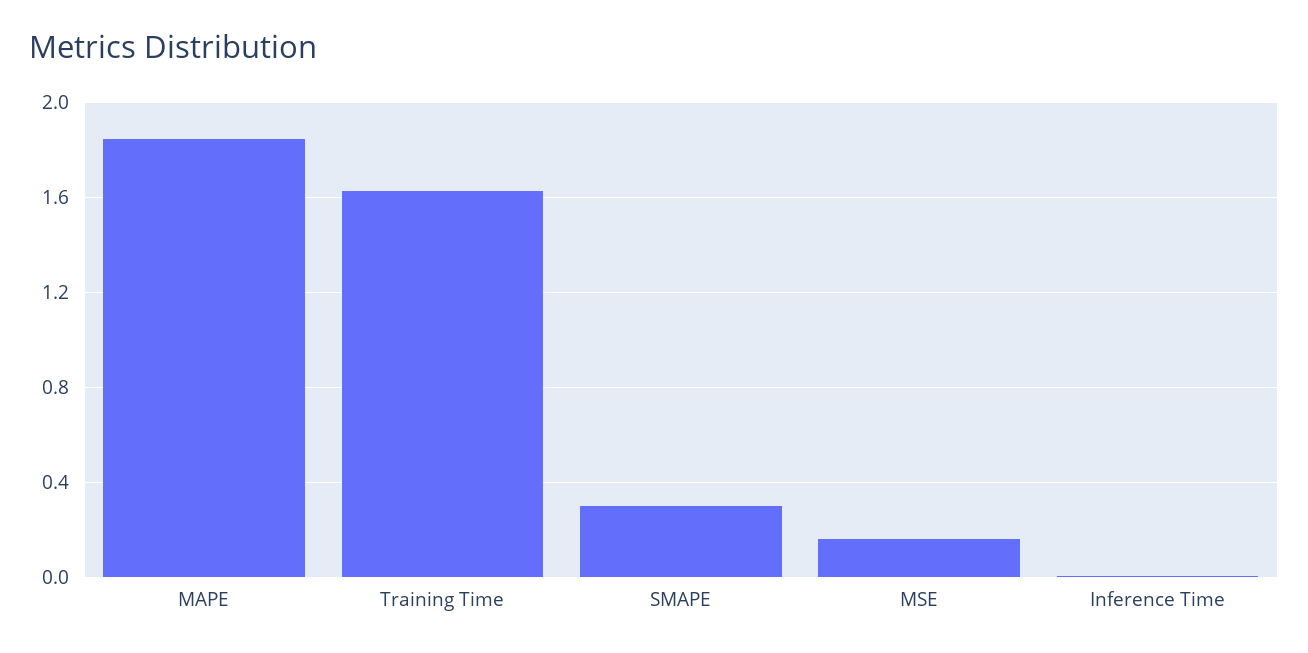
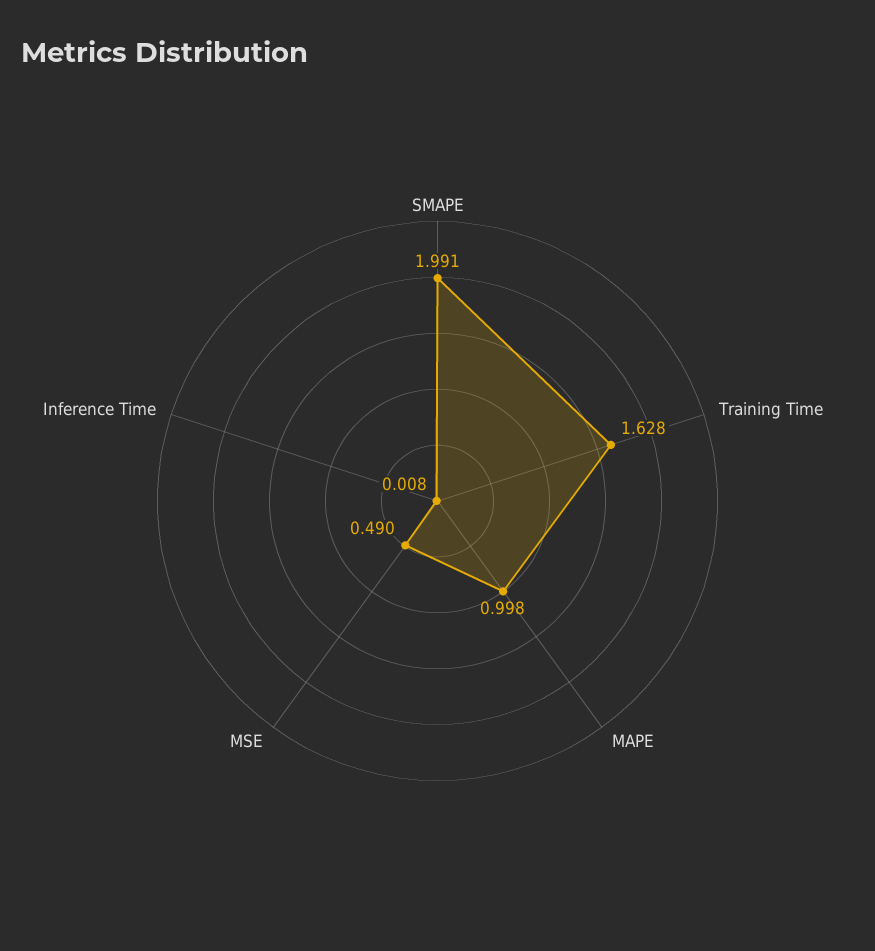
  {
-   "MAPE": 1.85,
+   "MAPE": 0.998,
    "Training Time": 1.628,
-   "SMAPE": 0.3,
+   "SMAPE": 1.991,
-   "MSE": 0.15,
+   "MSE": 0.49,
    "Inference Time": 0.008
  }

